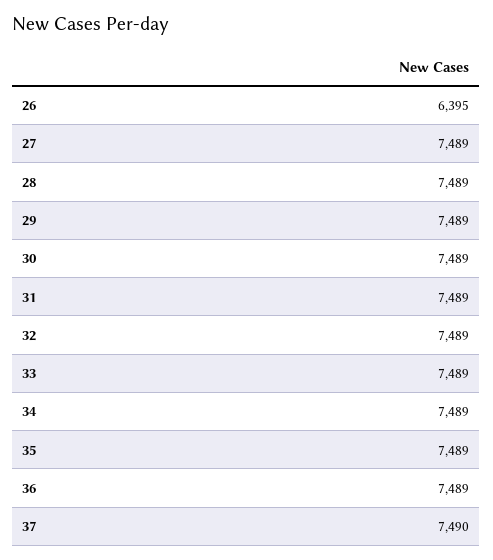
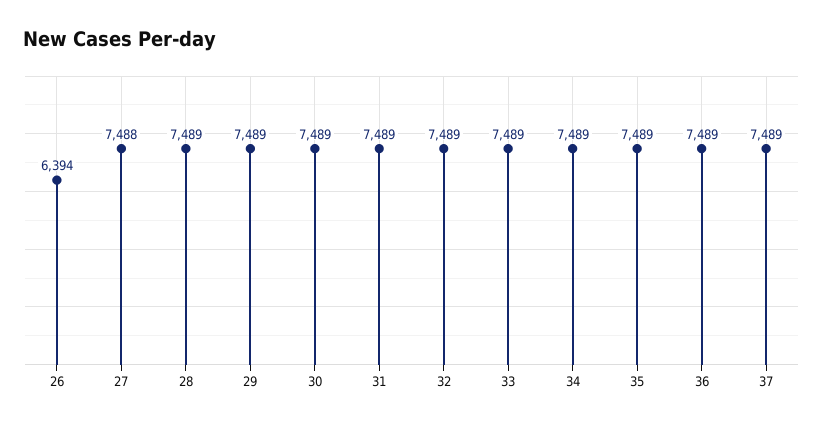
  {
-   "26": 6395,
+   "26": 6394,
-   "27": 7489,
+   "27": 7488,
    "28": 7489,
    "29": 7489,
    "30": 7489,
    "31": 7489,
    "32": 7489,
    "33": 7489,
    "34": 7489,
    "35": 7489,
    "36": 7489,
-   "37": 7490
+   "37": 7489
  }

